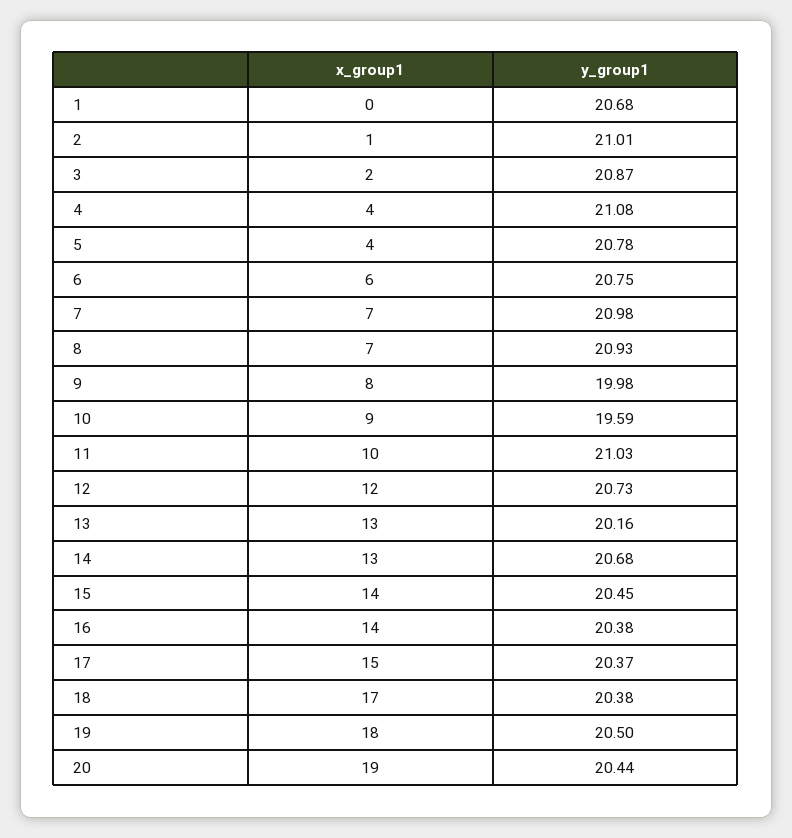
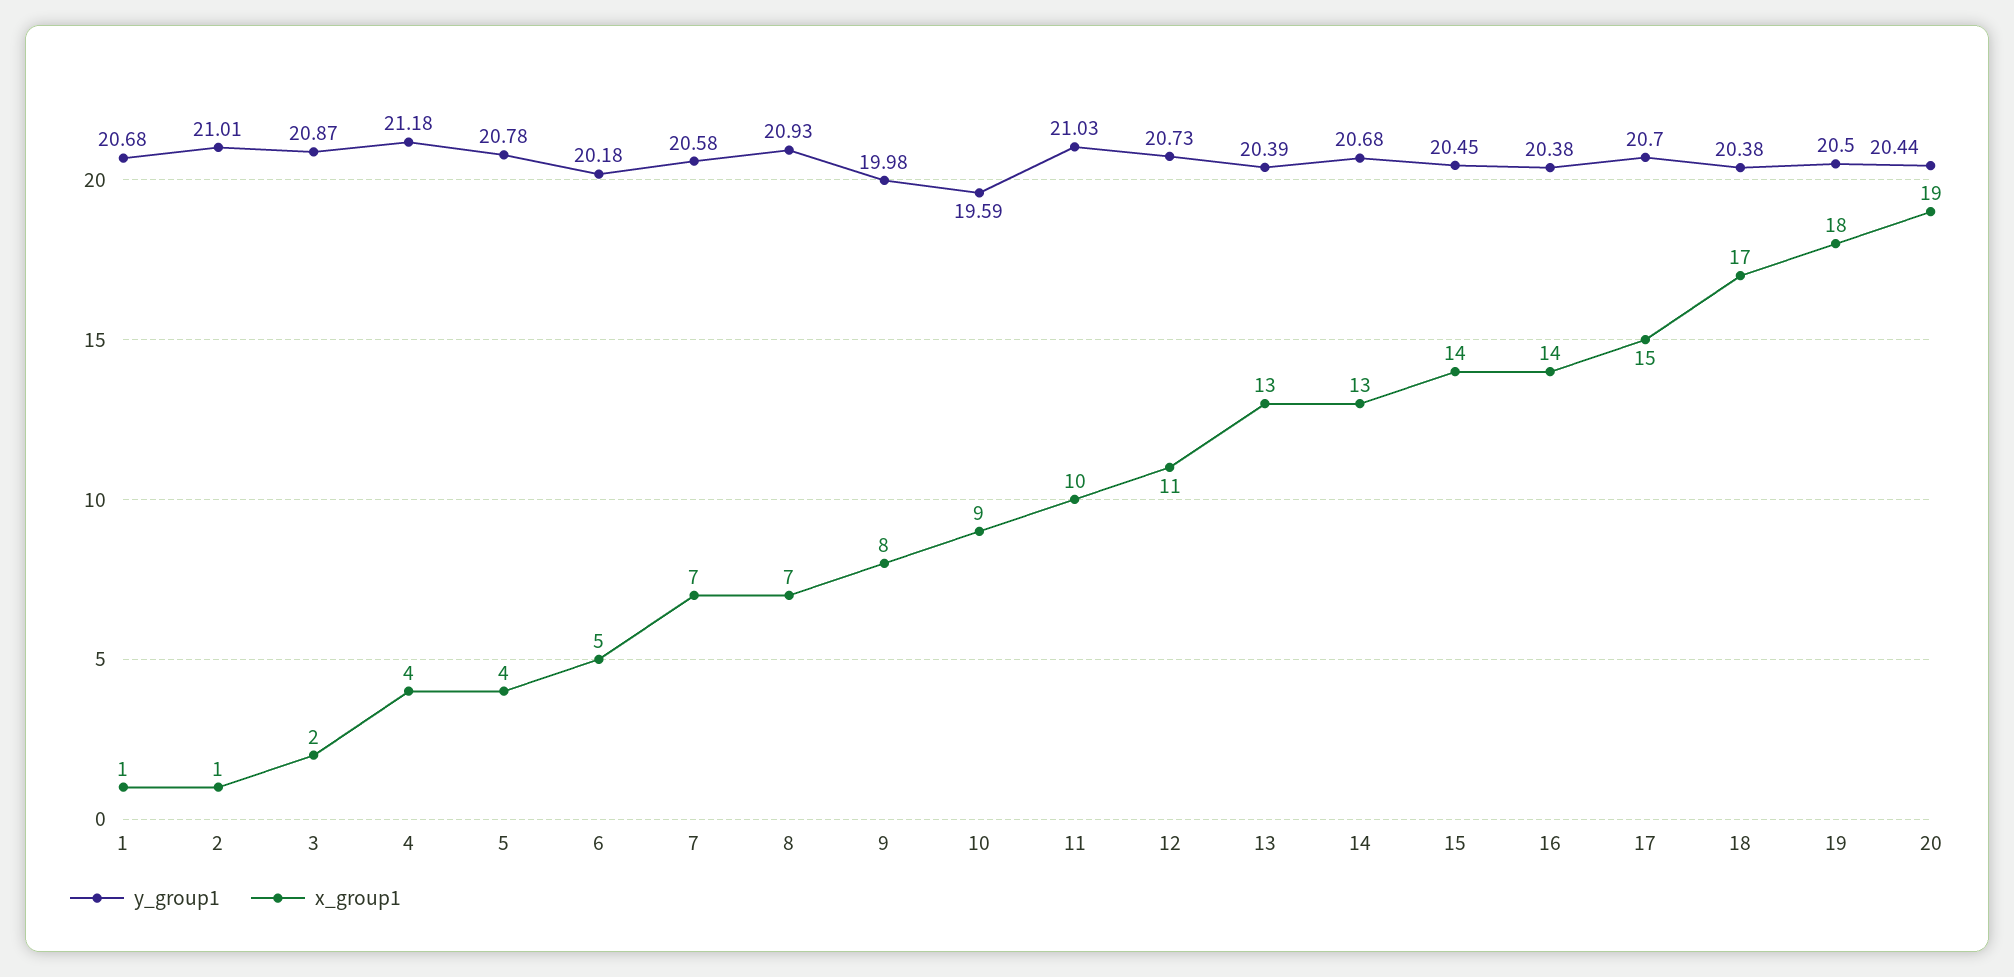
  {
    "x_group1": {
-     "1": 0,
+     "1": 1,
      "2": 1,
      "3": 2,
      "4": 4,
      "5": 4,
-     "6": 6,
+     "6": 5,
      "7": 7,
      "8": 7,
      "9": 8,
      "10": 9,
      "11": 10,
-     "12": 12,
+     "12": 11,
      "13": 13,
      "14": 13,
      "15": 14,
      "16": 14,
      "17": 15,
      "18": 17,
      "19": 18,
      "20": 19
    },
    "y_group1": {
      "1": 20.68,
      "2": 21.01,
      "3": 20.87,
-     "4": 21.08,
+     "4": 21.18,
      "5": 20.78,
-     "6": 20.75,
+     "6": 20.18,
-     "7": 20.98,
+     "7": 20.58,
      "8": 20.93,
      "9": 19.98,
      "10": 19.59,
      "11": 21.03,
      "12": 20.73,
-     "13": 20.16,
+     "13": 20.39,
      "14": 20.68,
      "15": 20.45,
      "16": 20.38,
-     "17": 20.37,
+     "17": 20.7,
      "18": 20.38,
      "19": 20.5,
      "20": 20.44
    }
  }

